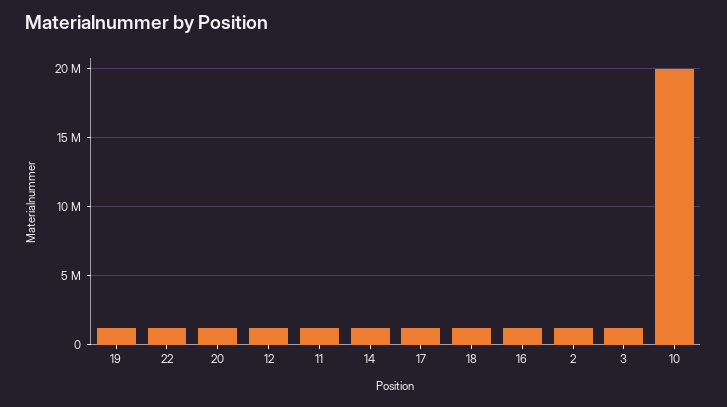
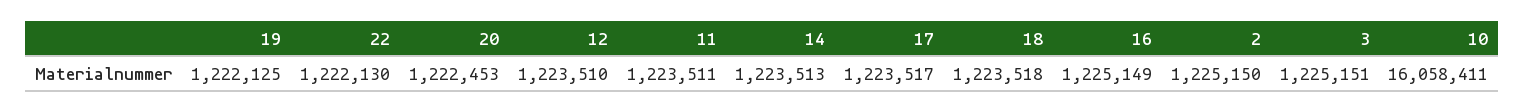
  {
    "19": 1222125,
    "22": 1222130,
    "20": 1222453,
    "12": 1223510,
    "11": 1223511,
    "14": 1223513,
    "17": 1223517,
    "18": 1223518,
    "16": 1225149,
    "2": 1225150,
    "3": 1225151,
-   "10": 20000000
+   "10": 16058411
  }

